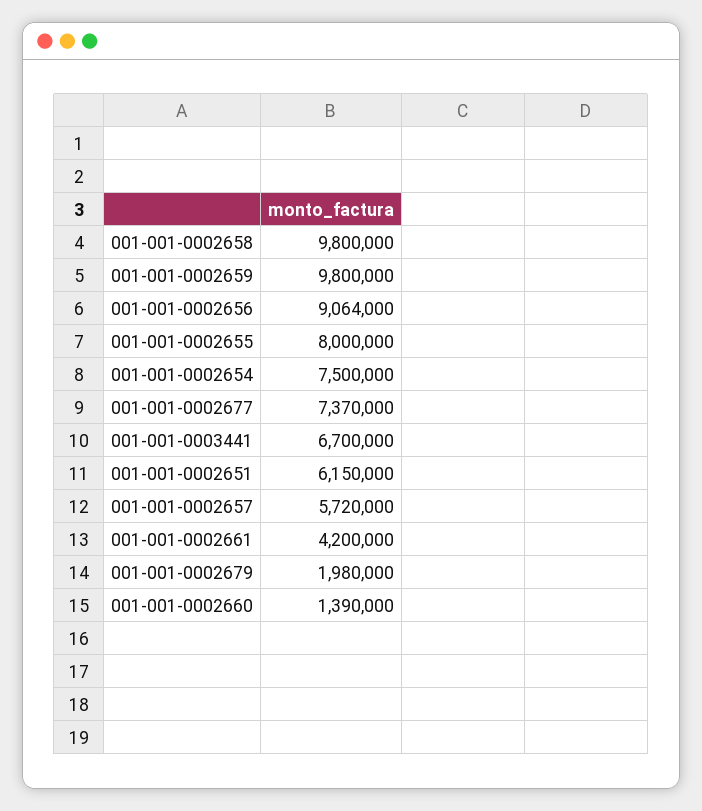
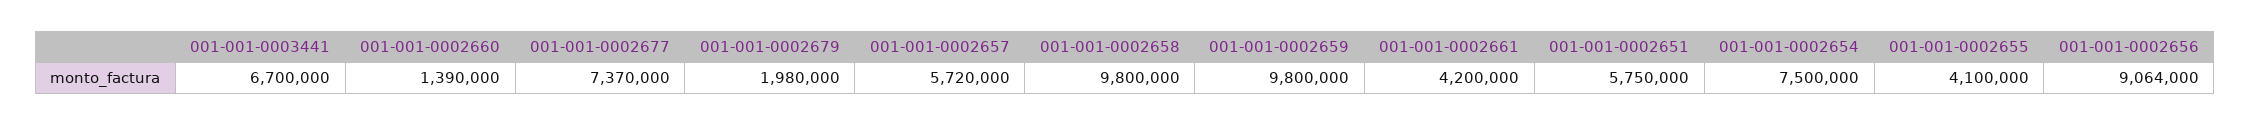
  {
    "001-001-0002658": 9800000,
    "001-001-0002659": 9800000,
    "001-001-0002656": 9064000,
-   "001-001-0002655": 8000000,
+   "001-001-0002655": 4100000,
    "001-001-0002654": 7500000,
    "001-001-0002677": 7370000,
    "001-001-0003441": 6700000,
-   "001-001-0002651": 6150000,
+   "001-001-0002651": 5750000,
    "001-001-0002657": 5720000,
    "001-001-0002661": 4200000,
    "001-001-0002679": 1980000,
    "001-001-0002660": 1390000
  }

